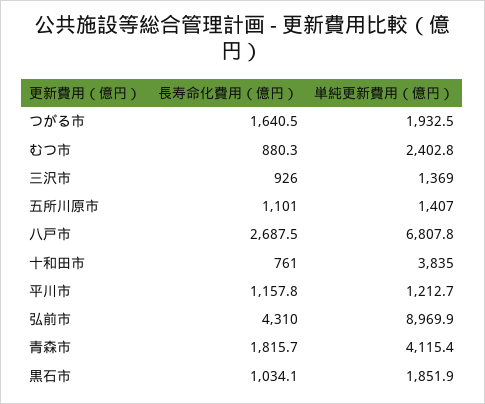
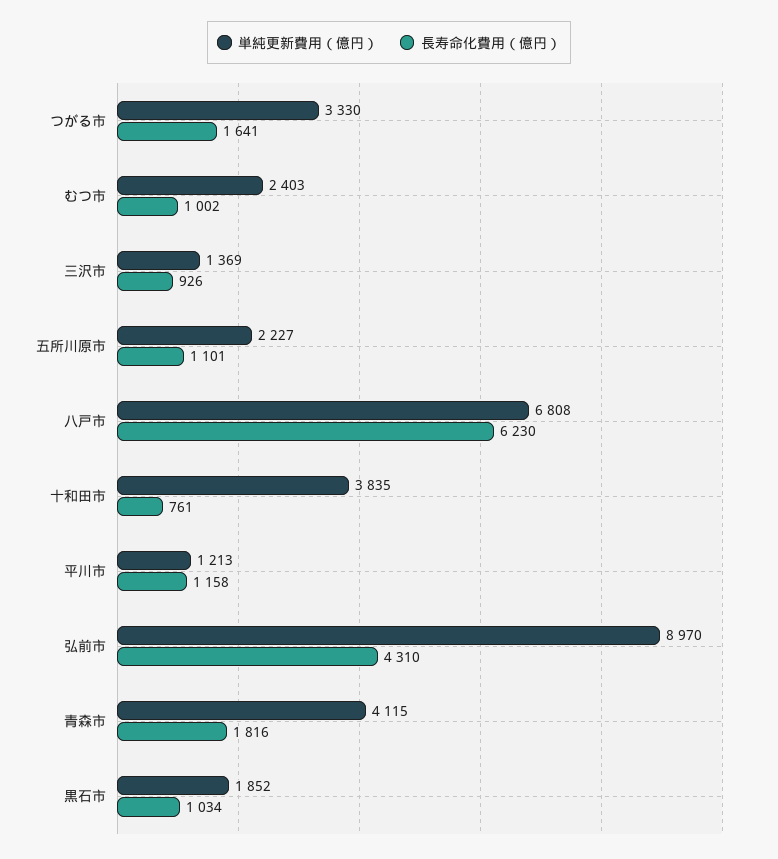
  {
    "長寿命化費用（億円）": {
      "つがる市": 1640.5,
-     "むつ市": 880.3,
+     "むつ市": 1002,
      "三沢市": 926,
      "五所川原市": 1101,
-     "八戸市": 2687.5,
+     "八戸市": 6230,
      "十和田市": 761,
      "平川市": 1157.8,
      "弘前市": 4310,
      "青森市": 1815.7,
      "黒石市": 1034.1
    },
    "単純更新費用（億円）": {
-     "つがる市": 1932.5,
+     "つがる市": 3330,
      "むつ市": 2402.8,
      "三沢市": 1369,
-     "五所川原市": 1407,
+     "五所川原市": 2227,
      "八戸市": 6807.8,
      "十和田市": 3835,
      "平川市": 1212.7,
      "弘前市": 8969.9,
      "青森市": 4115.4,
      "黒石市": 1851.9
    }
  }

